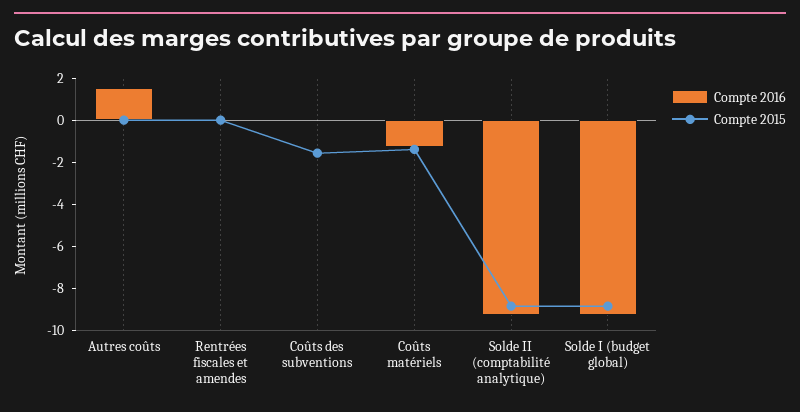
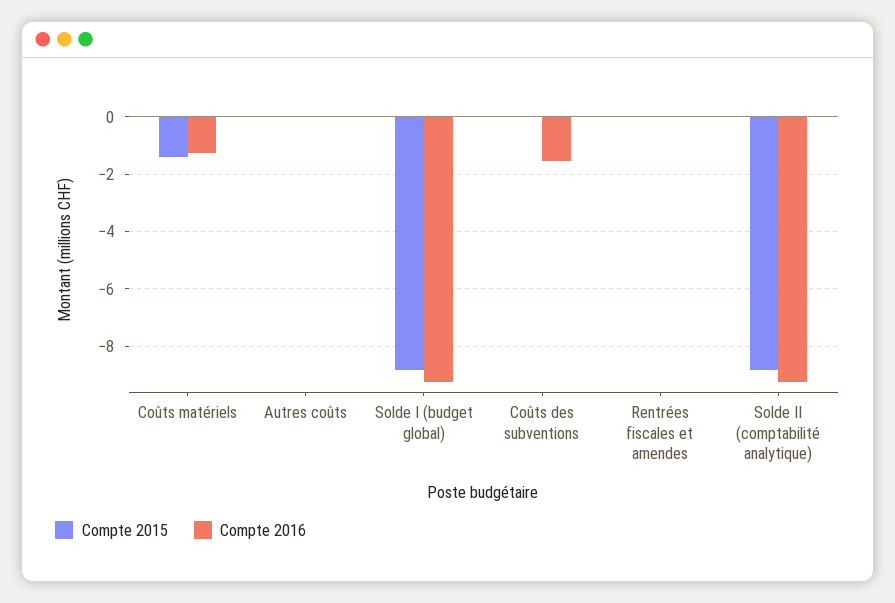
  {
    "Compte 2016": {
-     "Autres coûts": 1.5,
+     "Autres coûts": 0,
      "Rentrées fiscales et amendes": 0,
-     "Coûts des subventions": 0,
+     "Coûts des subventions": -1.5,
      "Coûts matériels": -1.25,
      "Solde II (comptabilité analytique)": -9.25,
      "Solde I (budget global)": -9.25
    },
    "Compte 2015": {
      "Autres coûts": 0,
      "Rentrées fiscales et amendes": 0,
-     "Coûts des subventions": -1.5,
+     "Coûts des subventions": 0,
      "Coûts matériels": -1.5,
      "Solde II (comptabilité analytique)": -8.75,
      "Solde I (budget global)": -8.75
    }
  }

